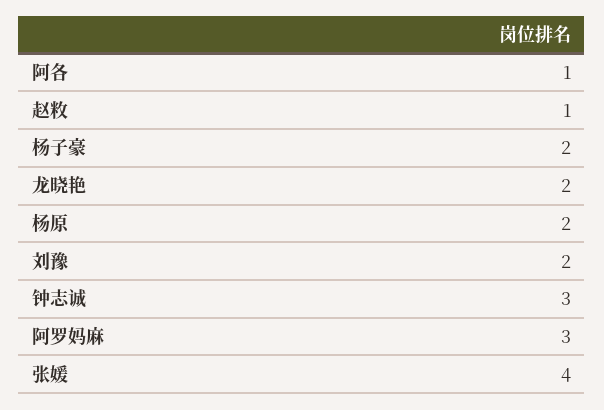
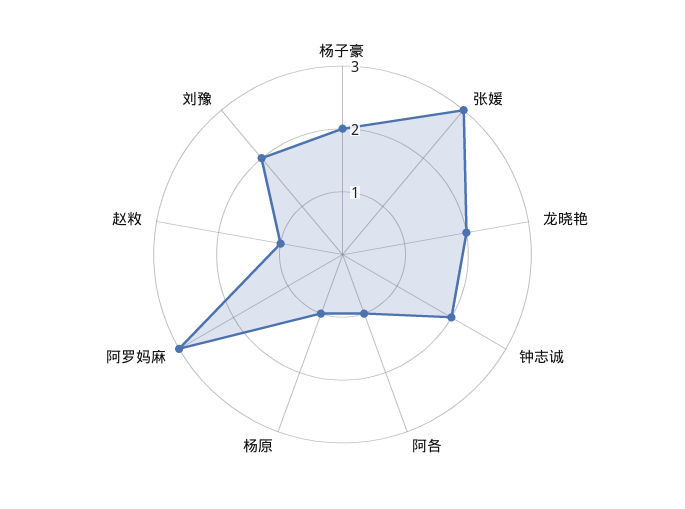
  {
    "阿各": 1,
    "赵敉": 1,
    "杨子豪": 2,
    "龙晓艳": 2,
-   "杨原": 2,
+   "杨原": 1,
    "刘豫": 2,
-   "钟志诚": 3,
+   "钟志诚": 2,
    "阿罗妈麻": 3,
-   "张媛": 4
+   "张媛": 3
  }

